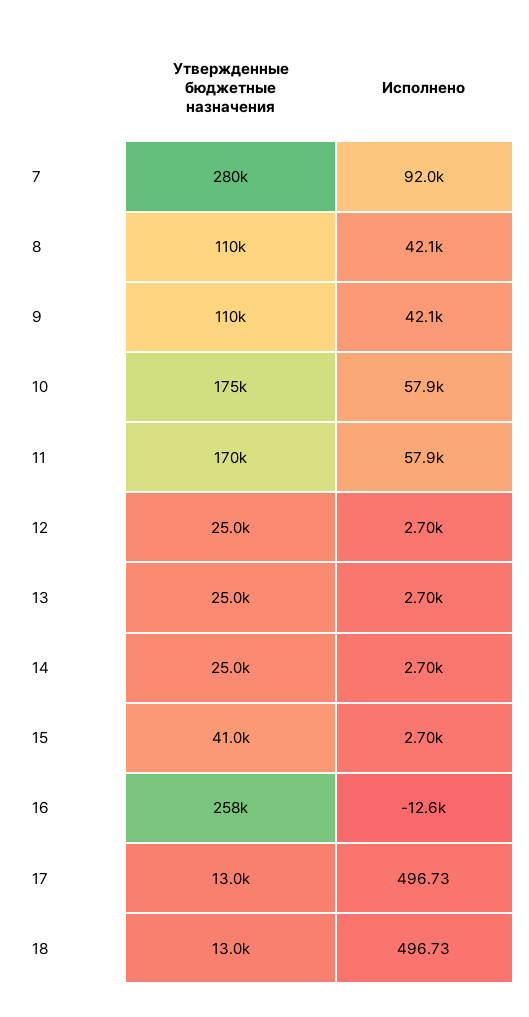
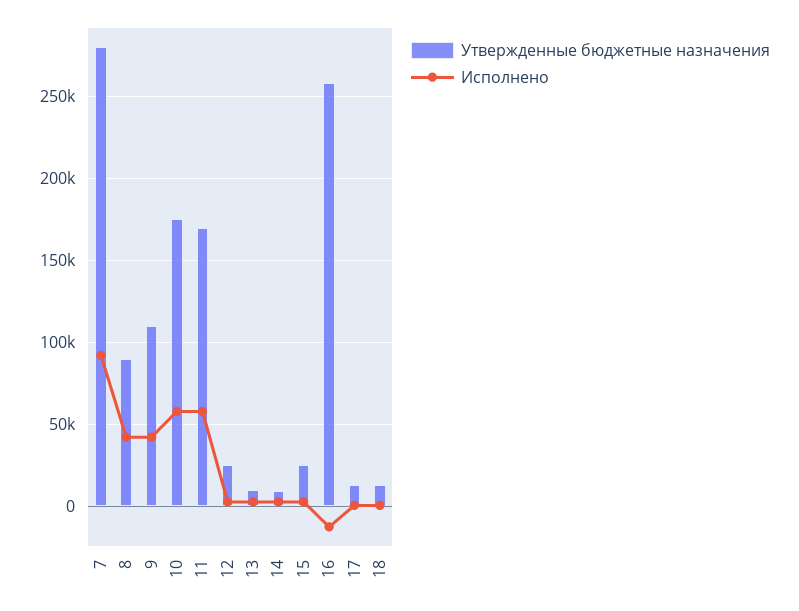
  {
    "Утвержденные бюджетные назначения": {
      "7": 280000,
-     "8": 110000,
+     "8": 90000,
      "9": 110000,
      "10": 175000,
      "11": 170000,
      "12": 25000,
-     "13": 25000,
+     "13": 10000,
-     "14": 25000,
+     "14": 10000,
-     "15": 41000,
+     "15": 25000,
      "16": 258000,
      "17": 13000,
      "18": 13000
    },
    "Исполнено": {
      "7": 92000,
      "8": 42100,
      "9": 42100,
      "10": 57900,
      "11": 57900,
      "12": 2700,
      "13": 2700,
      "14": 2700,
      "15": 2700,
      "16": -12600,
      "17": 496.73,
      "18": 496.73
    }
  }

